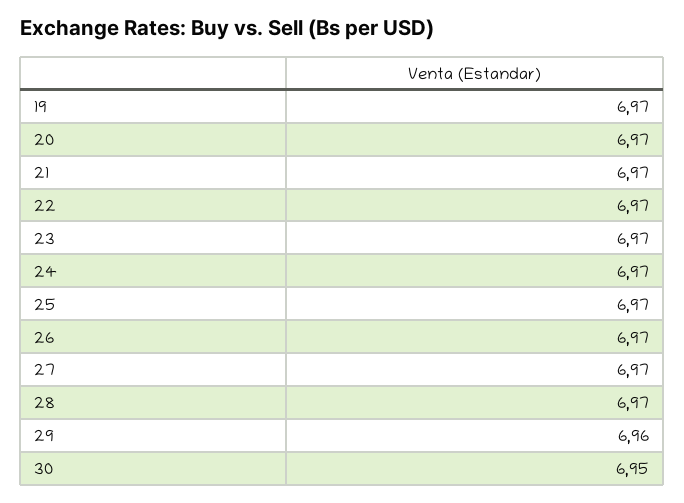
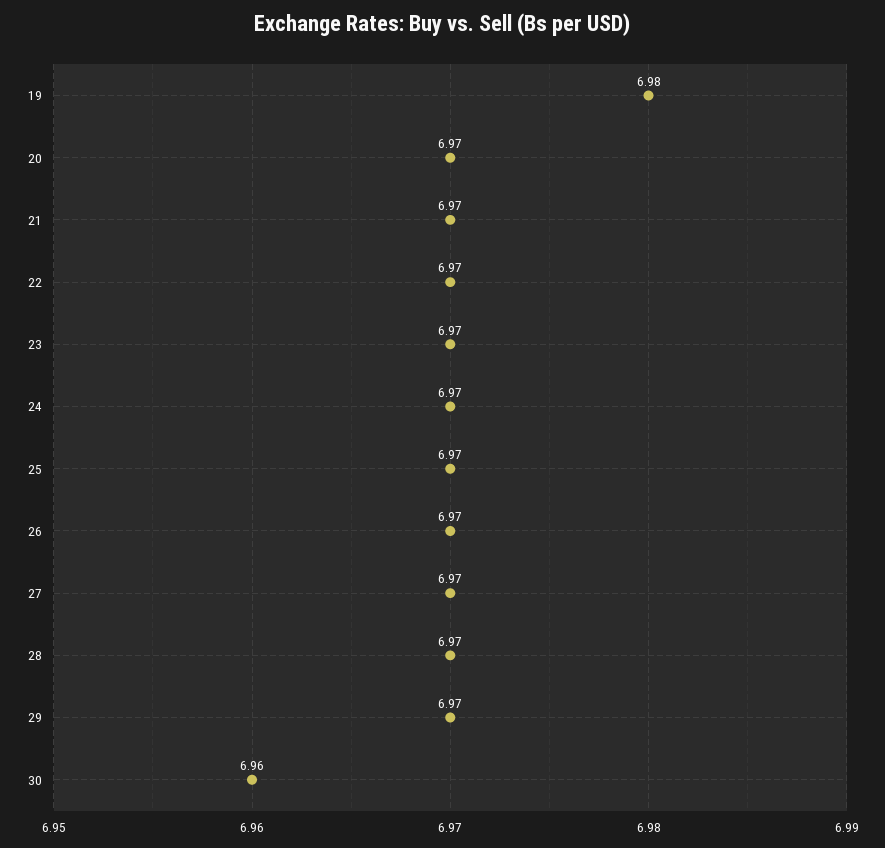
  {
-   "19": 6.97,
+   "19": 6.98,
    "20": 6.97,
    "21": 6.97,
    "22": 6.97,
    "23": 6.97,
    "24": 6.97,
    "25": 6.97,
    "26": 6.97,
    "27": 6.97,
    "28": 6.97,
-   "29": 6.96,
+   "29": 6.97,
-   "30": 6.95
+   "30": 6.96
  }

